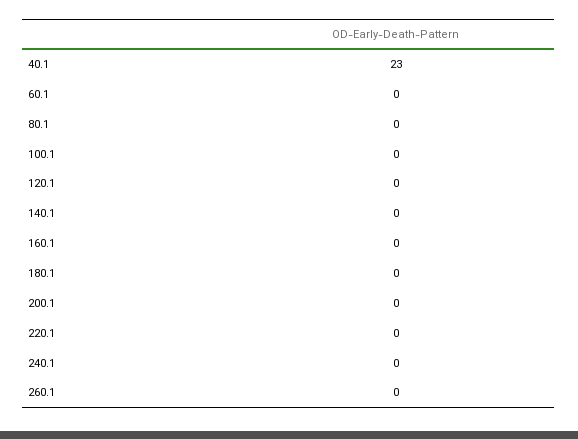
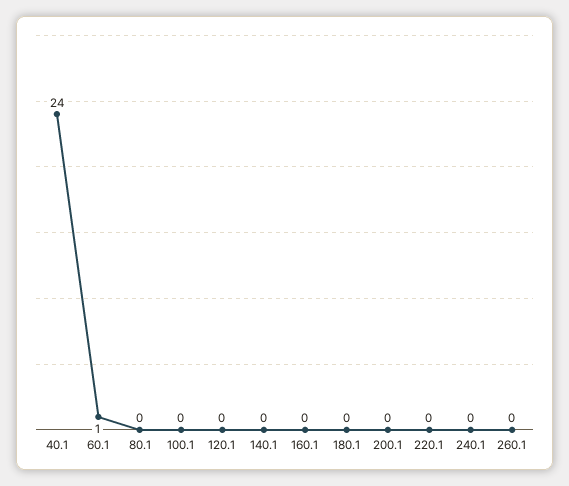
  {
-   "40.1": 23,
+   "40.1": 24,
-   "60.1": 0,
+   "60.1": 1,
    "80.1": 0,
    "100.1": 0,
    "120.1": 0,
    "140.1": 0,
    "160.1": 0,
    "180.1": 0,
    "200.1": 0,
    "220.1": 0,
    "240.1": 0,
    "260.1": 0
  }

